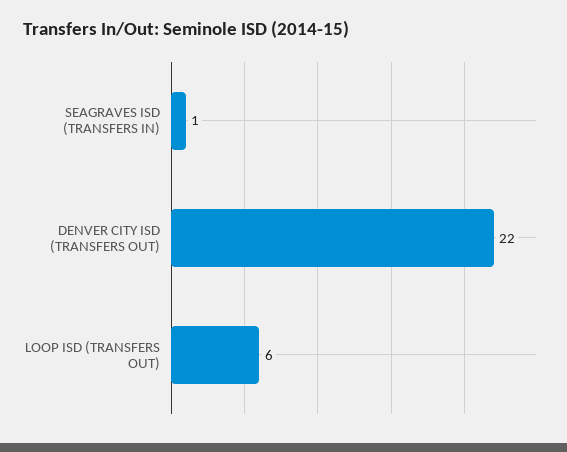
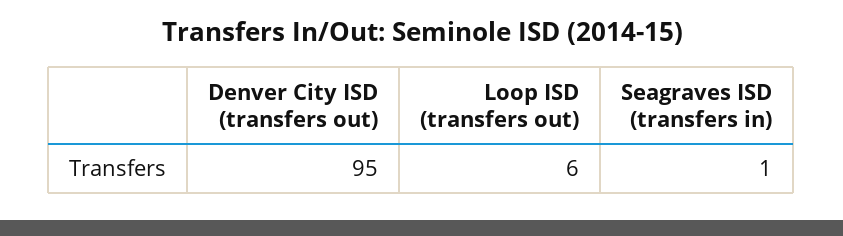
  {
    "SEAGRAVES ISD (TRANSFERS IN)": 1,
-   "DENVER CITY ISD (TRANSFERS OUT)": 22,
+   "DENVER CITY ISD (TRANSFERS OUT)": 95,
    "LOOP ISD (TRANSFERS OUT)": 6
  }

